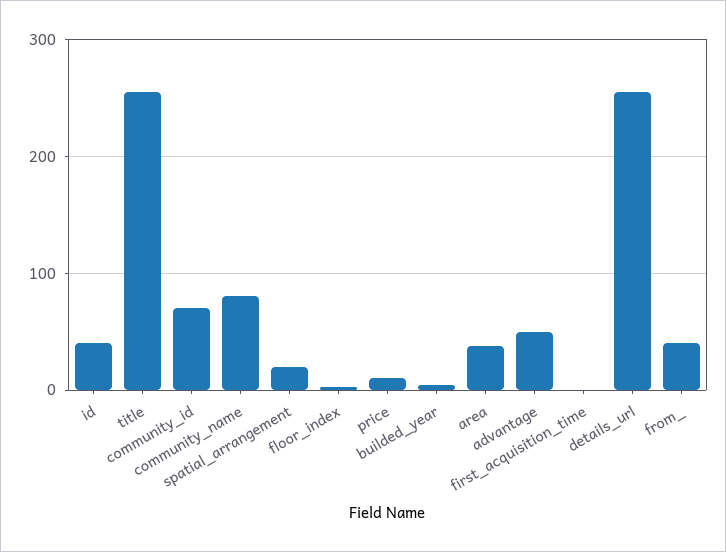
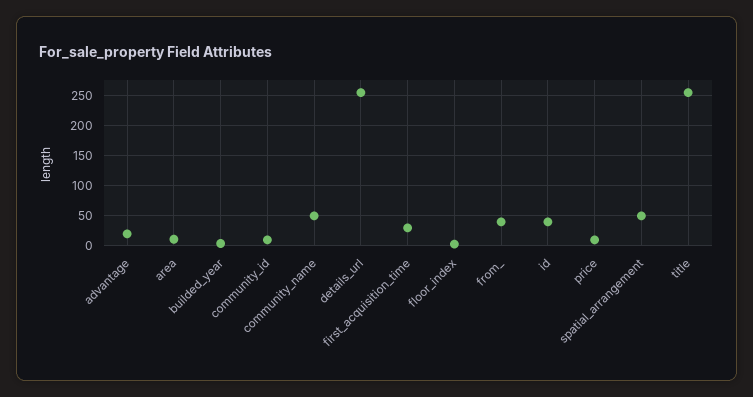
  {
    "id": 40,
    "title": 260,
-   "community_id": 70,
+   "community_id": 10,
-   "community_name": 80,
+   "community_name": 50,
-   "spatial_arrangement": 20,
+   "spatial_arrangement": 50,
    "floor_index": 0,
    "price": 10,
    "builded_year": 0,
-   "area": 40,
+   "area": 10,
-   "advantage": 50,
+   "advantage": 20,
-   "first_acquisition_time": 0,
+   "first_acquisition_time": 30,
    "details_url": 260,
    "from_": 40
  }

